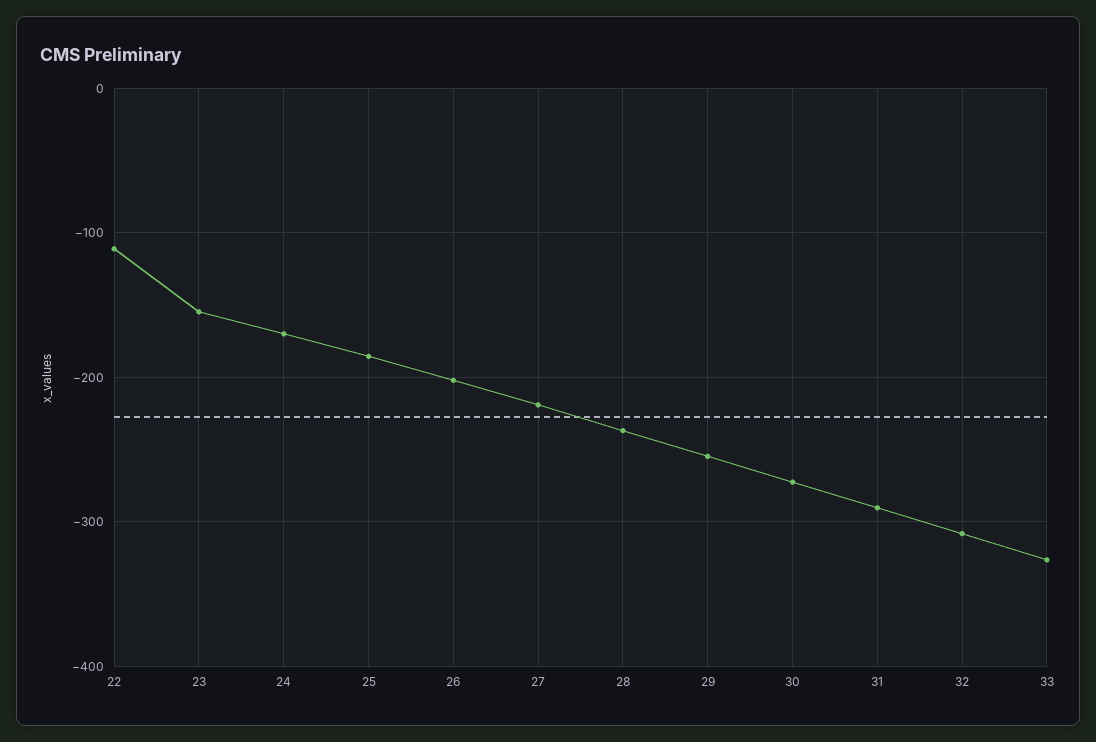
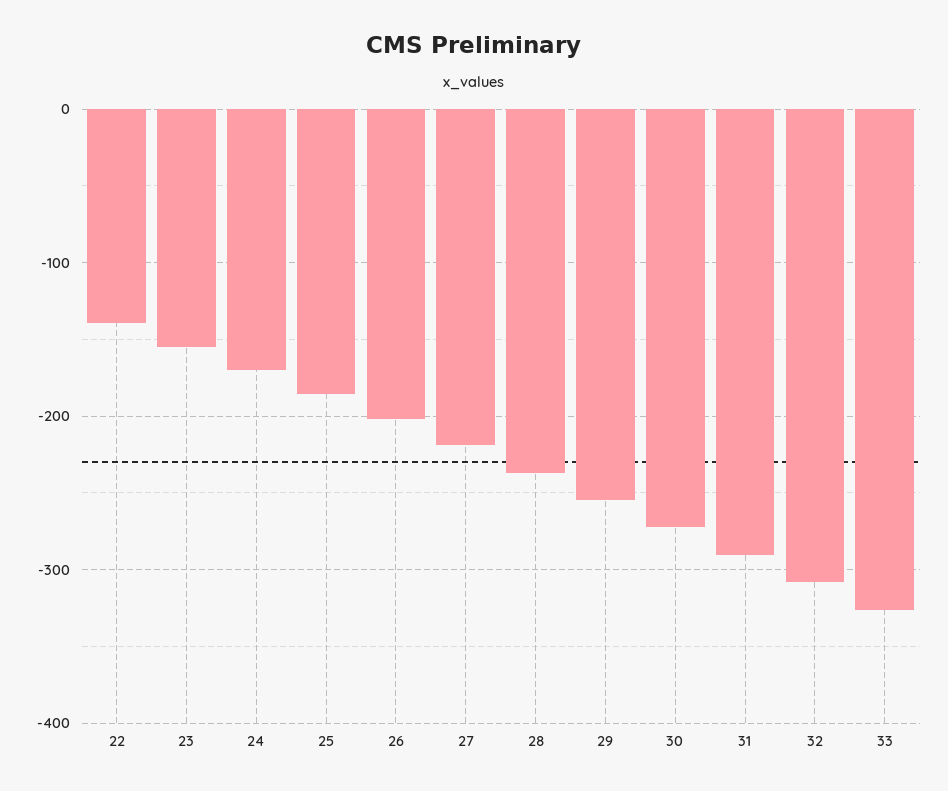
  {
-   "22": -110,
+   "22": -140,
    "23": -150,
    "24": -170,
    "25": -190,
    "26": -200,
    "27": -220,
    "28": -240,
    "29": -250,
    "30": -270,
    "31": -290,
    "32": -310,
    "33": -330
  }

